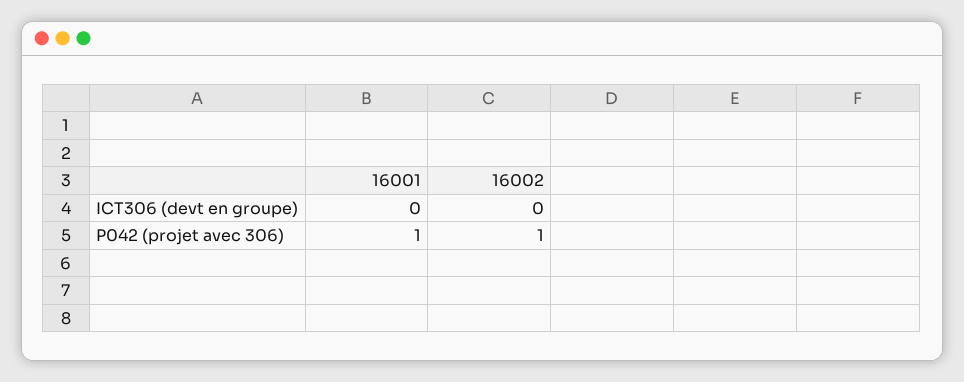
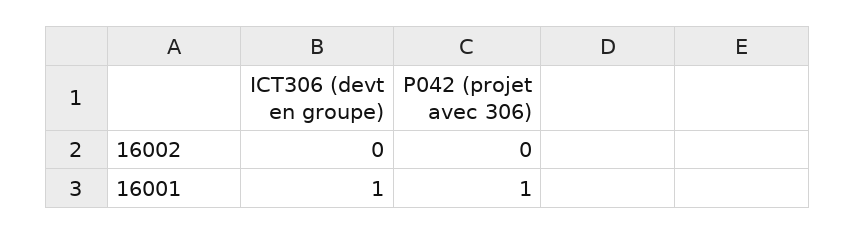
  {
    "16001": {
-     "ICT306 (devt en groupe)": 0,
+     "ICT306 (devt en groupe)": 1,
      "P042 (projet avec 306)": 1
    },
    "16002": {
      "ICT306 (devt en groupe)": 0,
-     "P042 (projet avec 306)": 1
+     "P042 (projet avec 306)": 0
    }
  }

